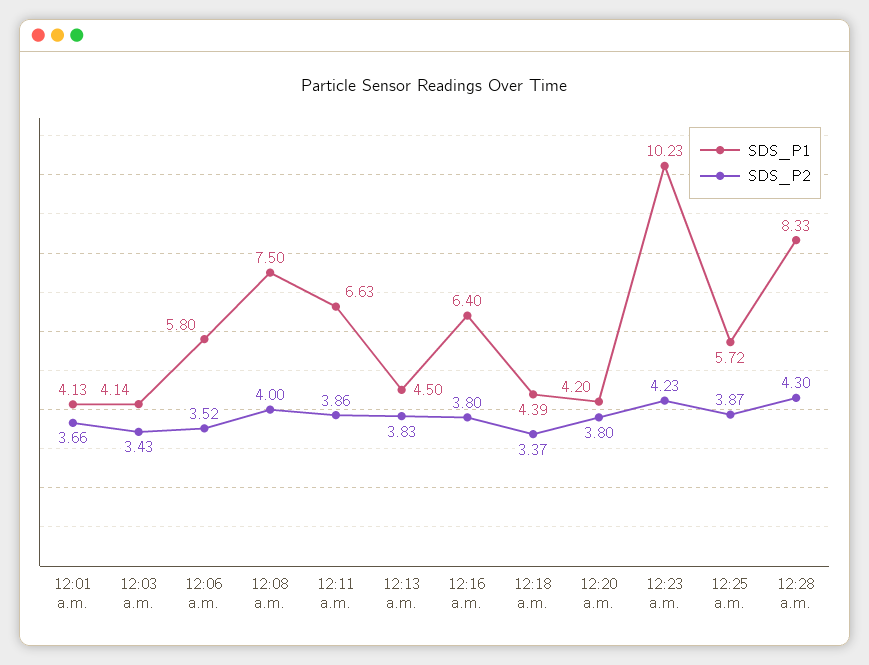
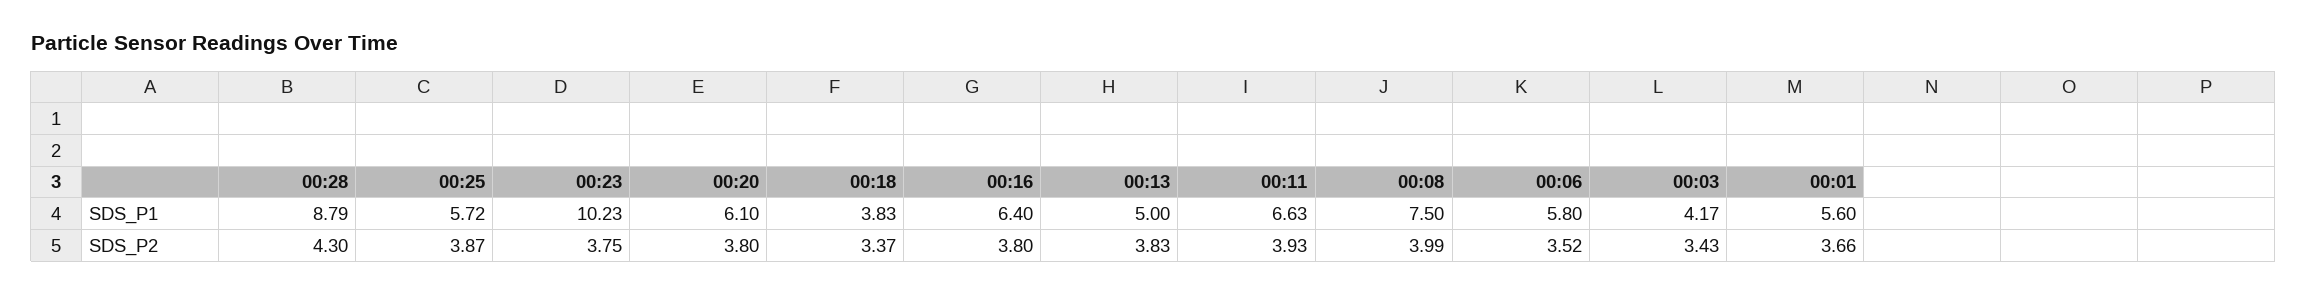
  {
    "SDS_P1": {
-     "12:01 a.m.": 4.13,
+     "12:01 a.m.": 5.6,
-     "12:03 a.m.": 4.14,
+     "12:03 a.m.": 4.17,
      "12:06 a.m.": 5.8,
      "12:08 a.m.": 7.5,
      "12:11 a.m.": 6.63,
-     "12:13 a.m.": 4.5,
+     "12:13 a.m.": 5,
      "12:16 a.m.": 6.4,
-     "12:18 a.m.": 4.39,
+     "12:18 a.m.": 3.83,
-     "12:20 a.m.": 4.2,
+     "12:20 a.m.": 6.1,
      "12:23 a.m.": 10.23,
      "12:25 a.m.": 5.72,
-     "12:28 a.m.": 8.33
+     "12:28 a.m.": 8.79
    },
    "SDS_P2": {
      "12:01 a.m.": 3.66,
      "12:03 a.m.": 3.43,
      "12:06 a.m.": 3.52,
-     "12:08 a.m.": 4,
+     "12:08 a.m.": 3.99,
-     "12:11 a.m.": 3.86,
+     "12:11 a.m.": 3.93,
      "12:13 a.m.": 3.83,
      "12:16 a.m.": 3.8,
      "12:18 a.m.": 3.37,
      "12:20 a.m.": 3.8,
-     "12:23 a.m.": 4.23,
+     "12:23 a.m.": 3.75,
      "12:25 a.m.": 3.87,
      "12:28 a.m.": 4.3
    }
  }

